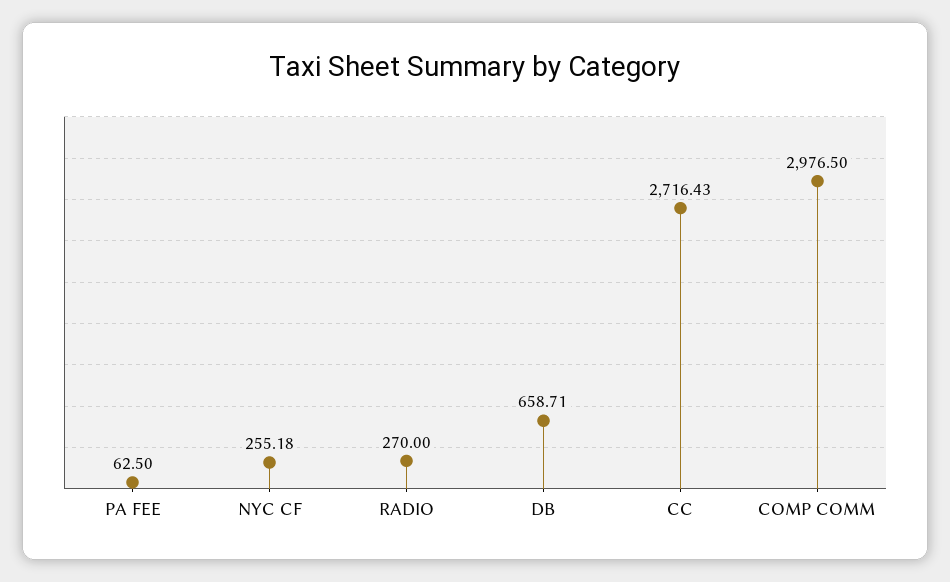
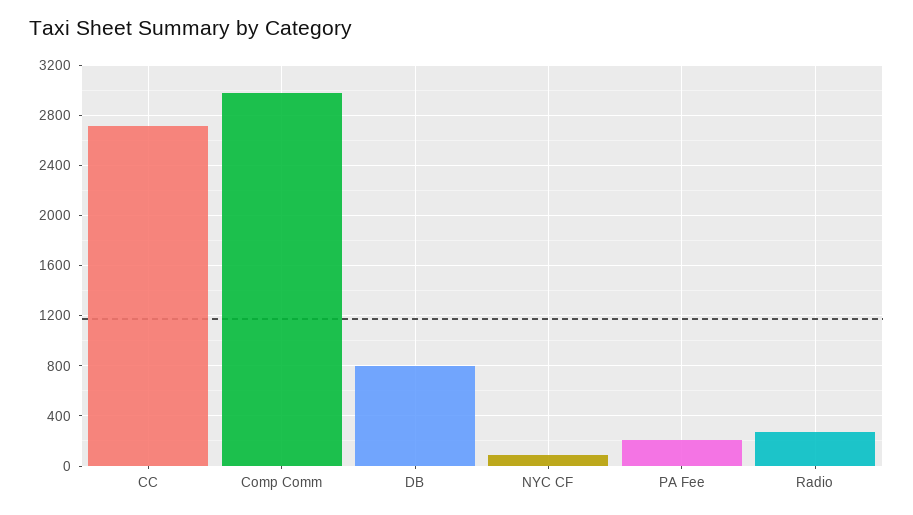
  {
-   "PA FEE": 62.5,
+   "PA FEE": 200,
-   "NYC CF": 255.18,
+   "NYC CF": 100,
    "RADIO": 270,
-   "DB": 658.71,
+   "DB": 800,
    "CC": 2716.43,
    "COMP COMM": 2976.5
  }

